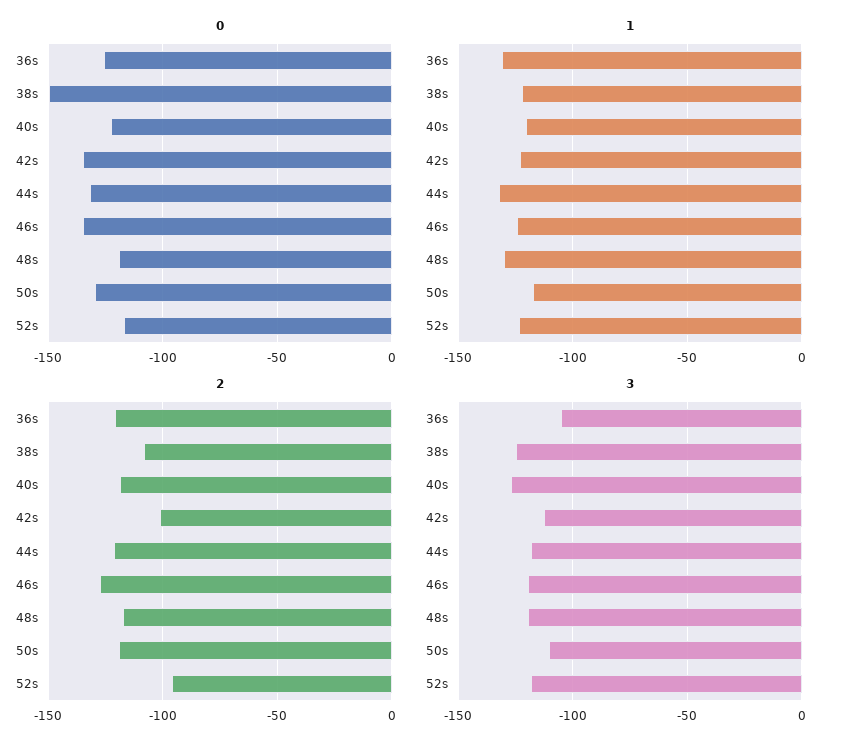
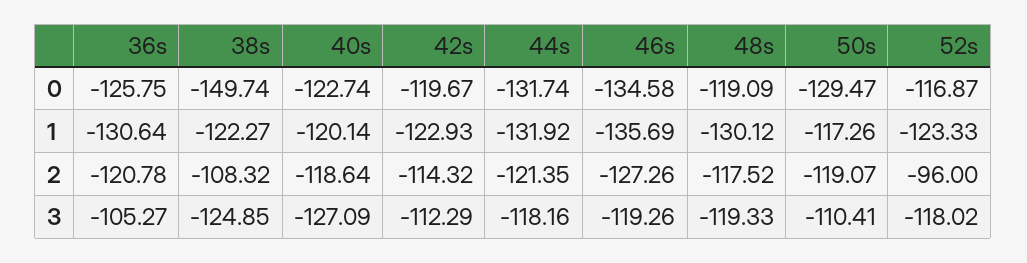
  {
    "0": {
      "36s": -125.75,
      "38s": -149.74,
      "40s": -122.74,
-     "42s": -135,
+     "42s": -119.67,
      "44s": -131.74,
      "46s": -134.58,
      "48s": -119.09,
      "50s": -129.47,
      "52s": -116.87
    },
    "1": {
      "36s": -130.64,
      "38s": -122.27,
      "40s": -120.14,
      "42s": -122.93,
      "44s": -131.92,
-     "46s": -125,
+     "46s": -135.69,
      "48s": -130.12,
      "50s": -117.26,
      "52s": -123.33
    },
    "2": {
      "36s": -120.78,
      "38s": -108.32,
      "40s": -118.64,
-     "42s": -100,
+     "42s": -114.32,
      "44s": -121.35,
      "46s": -127.26,
      "48s": -117.52,
      "50s": -119.07,
      "52s": -96
    },
    "3": {
      "36s": -105.27,
      "38s": -124.85,
      "40s": -127.09,
      "42s": -112.29,
      "44s": -118.16,
      "46s": -119.26,
      "48s": -119.33,
      "50s": -110.41,
      "52s": -118.02
    }
  }

